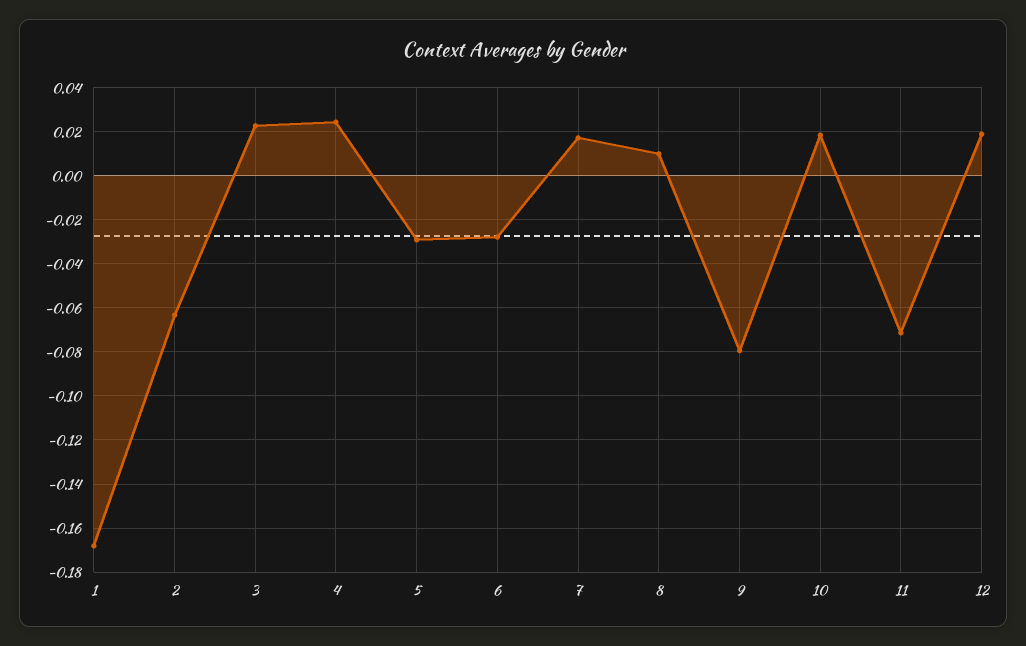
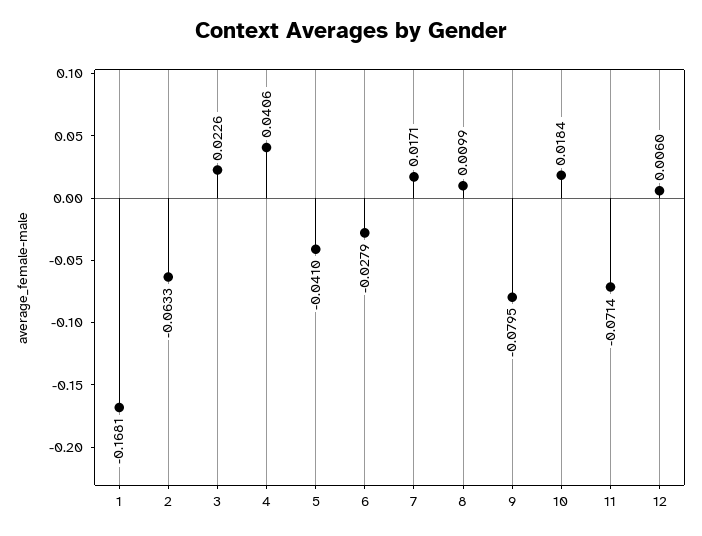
  {
    "1": -0.1681,
    "2": -0.0633,
    "3": 0.0226,
-   "4": 0.025,
+   "4": 0.0406,
-   "5": -0.03,
+   "5": -0.041,
    "6": -0.0279,
    "7": 0.0171,
    "8": 0.0099,
    "9": -0.0795,
    "10": 0.0184,
    "11": -0.0714,
-   "12": 0.02
+   "12": 0.006
  }

